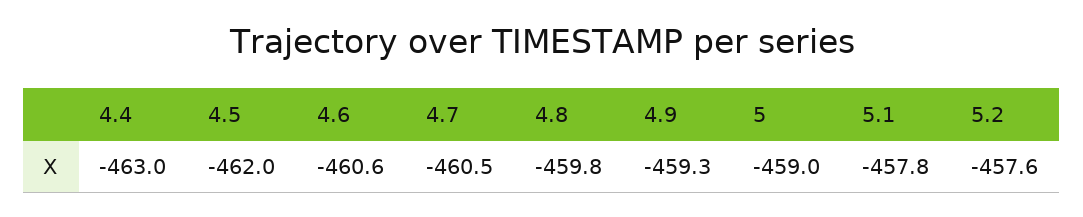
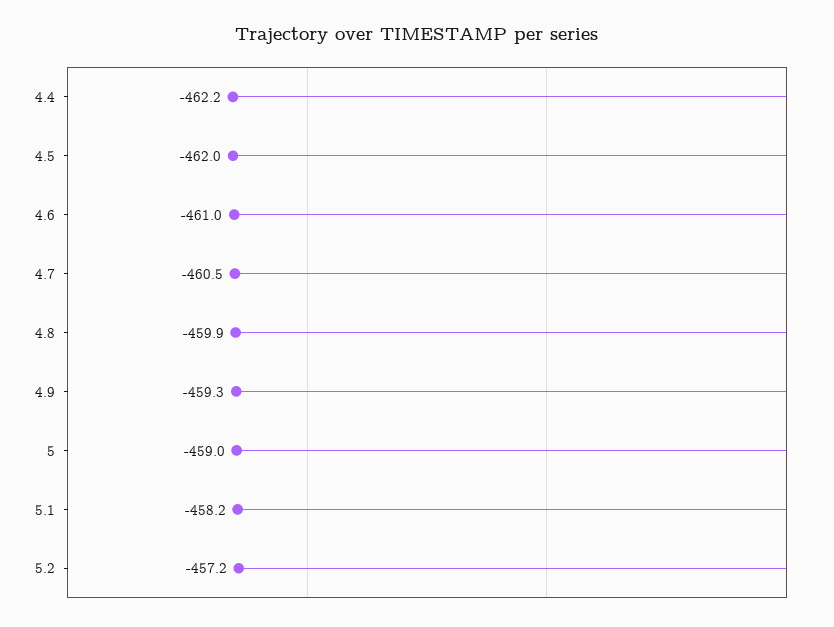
  {
-   "4.4": -463,
+   "4.4": -462.2,
    "4.5": -462,
-   "4.6": -460.6,
+   "4.6": -461,
    "4.7": -460.5,
-   "4.8": -459.8,
+   "4.8": -459.9,
    "4.9": -459.3,
    "5": -459,
-   "5.1": -457.8,
+   "5.1": -458.2,
-   "5.2": -457.6
+   "5.2": -457.2
  }

